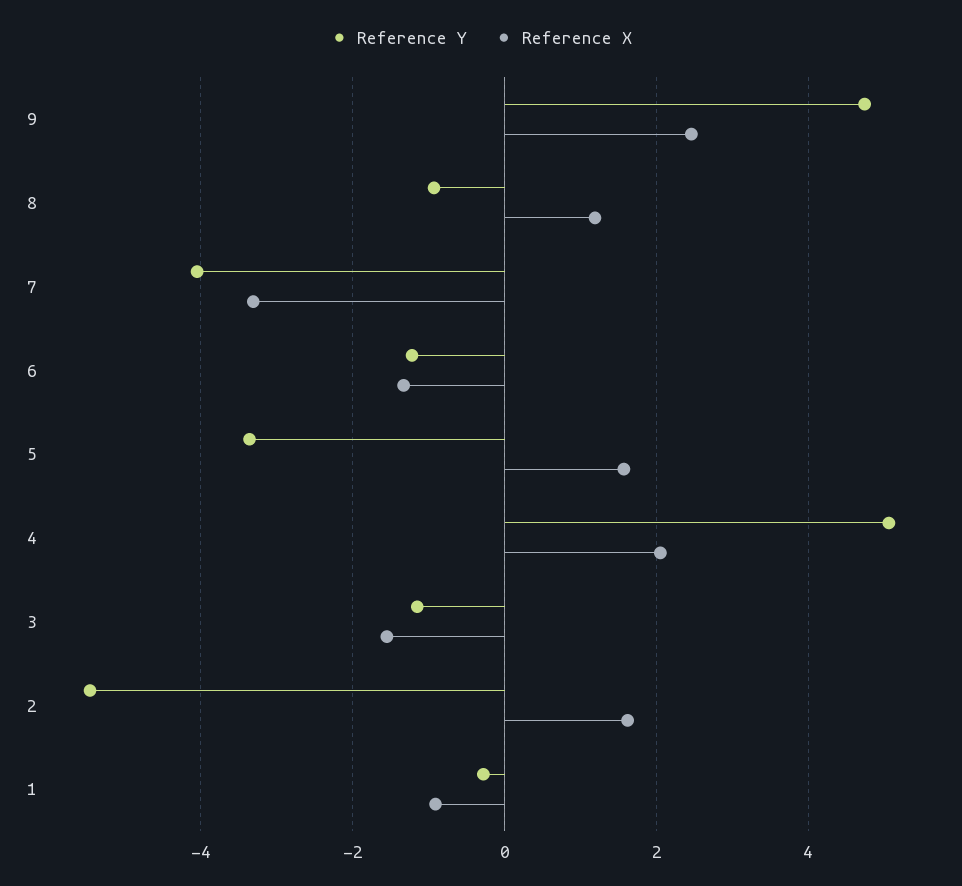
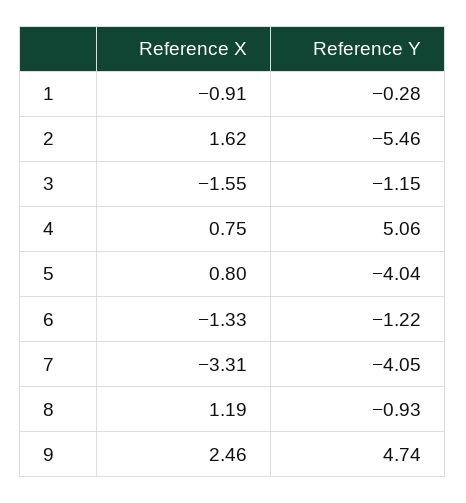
  {
    "Reference Y": {
      "9": 4.74,
      "8": -0.93,
      "7": -4.05,
      "6": -1.22,
-     "5": -3.4,
+     "5": -4.04,
      "4": 5.06,
      "3": -1.15,
      "2": -5.46,
      "1": -0.28
    },
    "Reference X": {
      "9": 2.46,
      "8": 1.19,
      "7": -3.31,
      "6": -1.33,
-     "5": 1.6,
+     "5": 0.8,
-     "4": 2,
+     "4": 0.75,
      "3": -1.55,
      "2": 1.62,
      "1": -0.91
    }
  }

